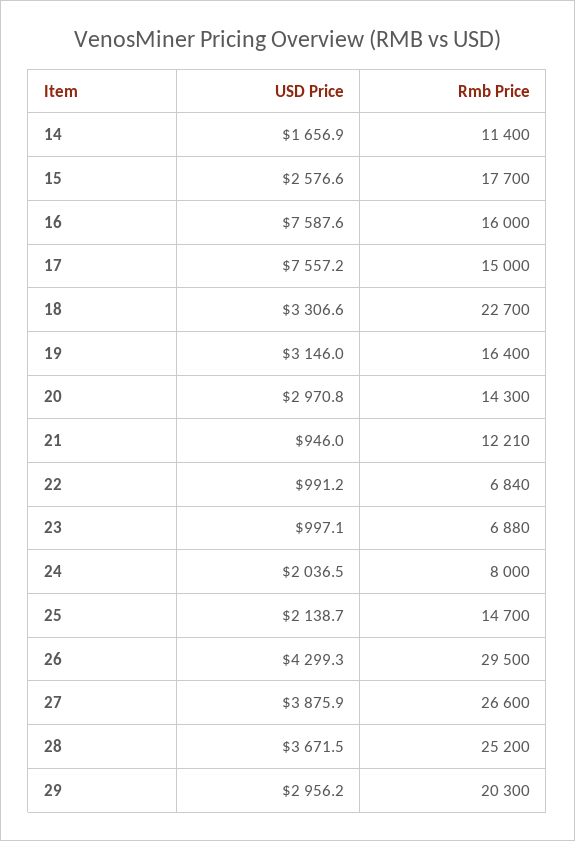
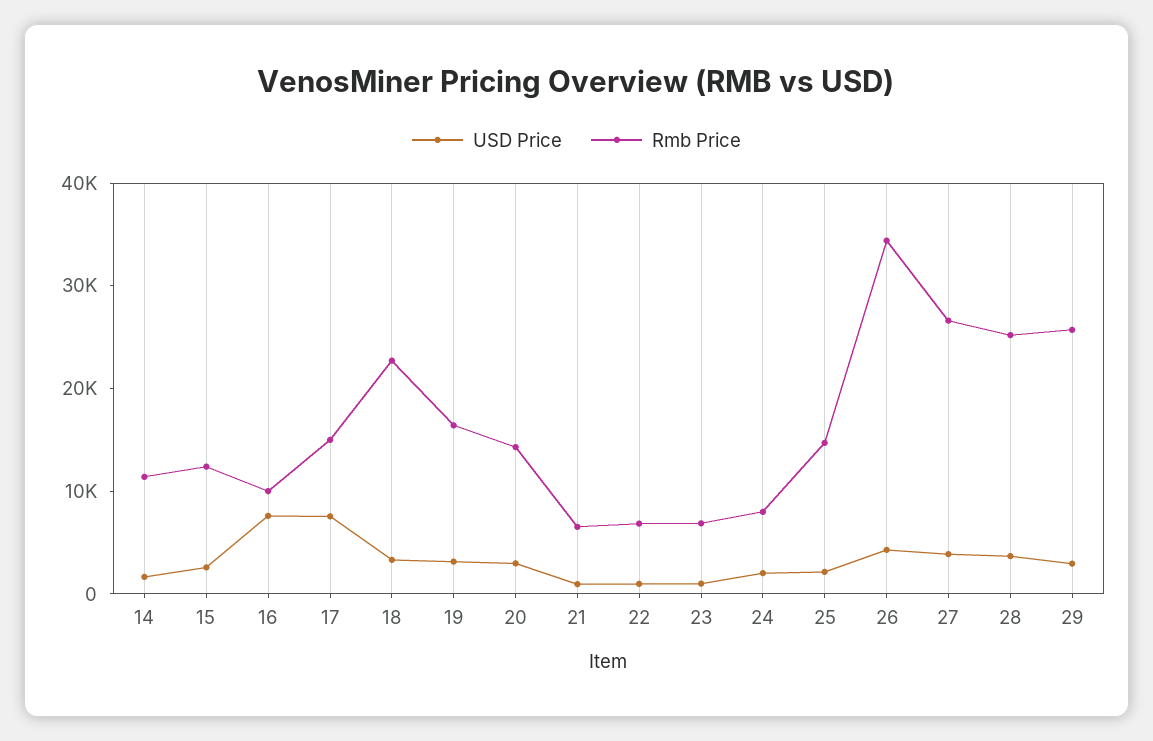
  {
    "USD Price": {
      "14": 1656.9,
      "15": 2576.6,
      "16": 7587.6,
      "17": 7557.2,
      "18": 3306.6,
      "19": 3146,
      "20": 2970.8,
      "21": 946,
      "22": 991.2,
      "23": 997.1,
      "24": 2036.5,
      "25": 2138.7,
      "26": 4299.3,
      "27": 3875.9,
      "28": 3671.5,
      "29": 2956.2
    },
    "Rmb Price": {
      "14": 11400,
-     "15": 17700,
+     "15": 12000,
-     "16": 16000,
+     "16": 10000,
      "17": 15000,
      "18": 22700,
      "19": 16400,
      "20": 14300,
-     "21": 12210,
+     "21": 6000,
      "22": 6840,
      "23": 6880,
      "24": 8000,
      "25": 14700,
-     "26": 29500,
+     "26": 34000,
      "27": 26600,
      "28": 25200,
-     "29": 20300
+     "29": 26000
    }
  }

